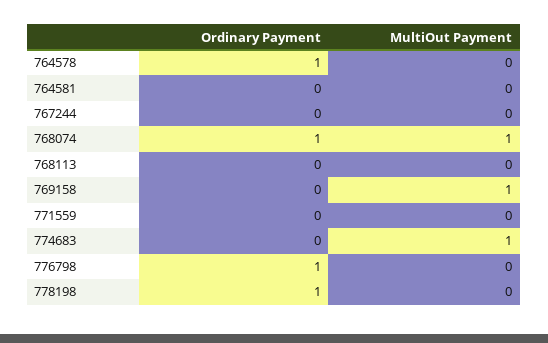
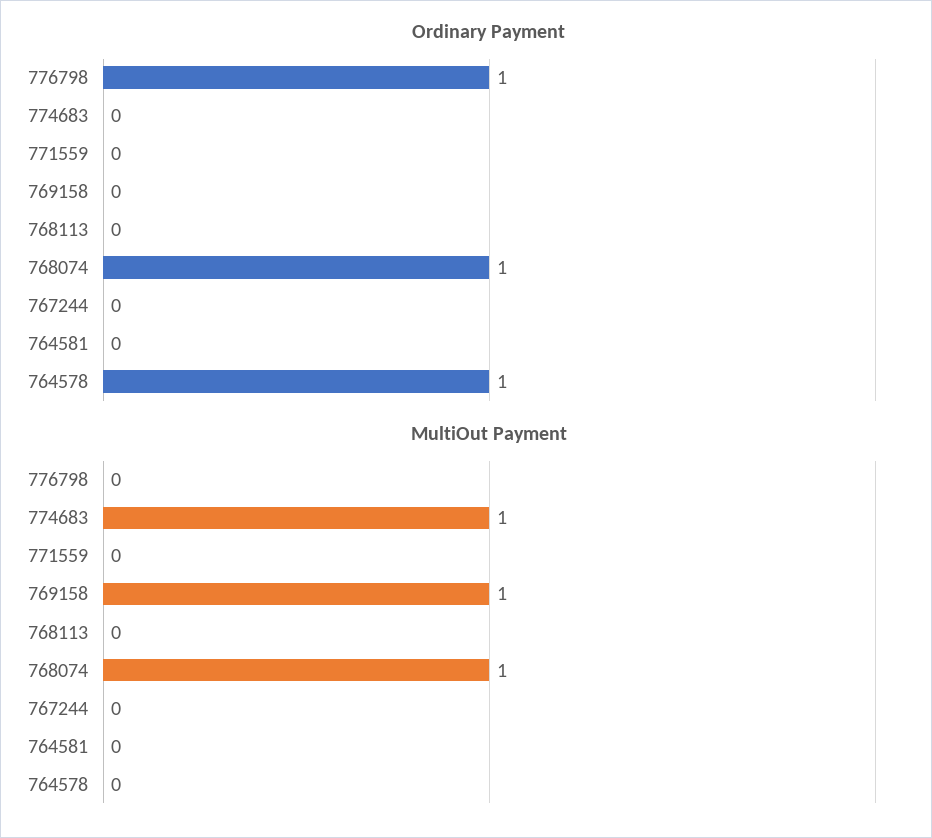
  {
    "Ordinary Payment": {
      "764578": 1,
      "764581": 0,
      "767244": 0,
      "768074": 1,
      "768113": 0,
      "769158": 0,
      "771559": 0,
      "774683": 0,
-     "776798": 1,
+     "776798": 1
-     "778198": 1
    },
    "MultiOut Payment": {
      "764578": 0,
      "764581": 0,
      "767244": 0,
      "768074": 1,
      "768113": 0,
      "769158": 1,
      "771559": 0,
      "774683": 1,
-     "776798": 0,
+     "776798": 0
-     "778198": 0
    }
  }

